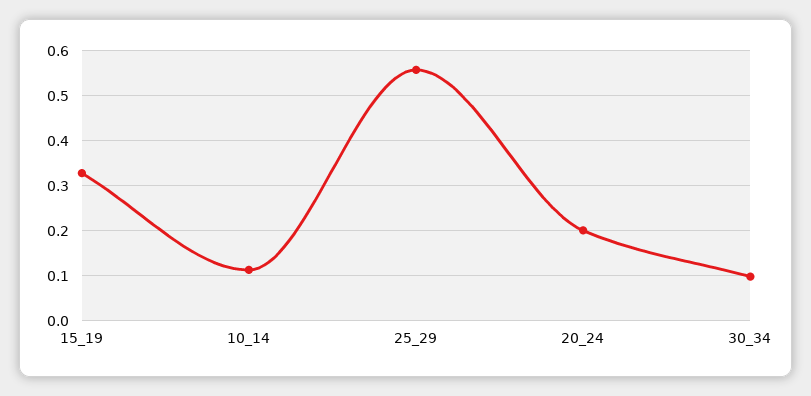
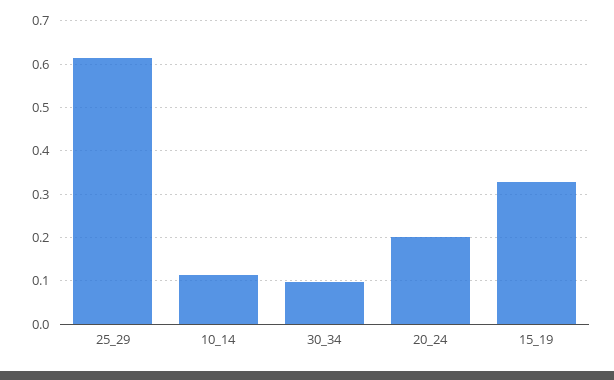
  {
    "15_19": 0.32,
    "10_14": 0.12,
-   "25_29": 0.56,
+   "25_29": 0.62,
    "20_24": 0.2,
    "30_34": 0.1
  }

